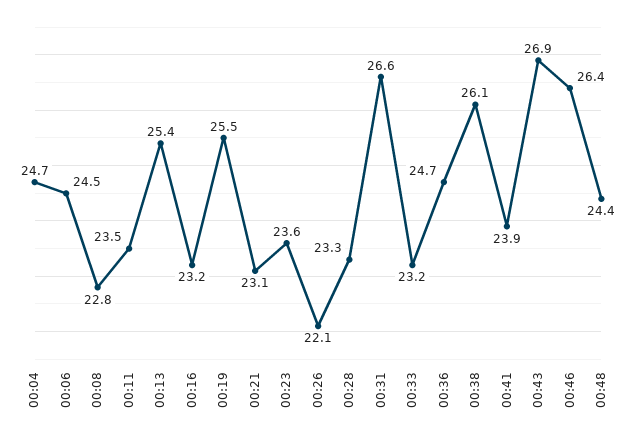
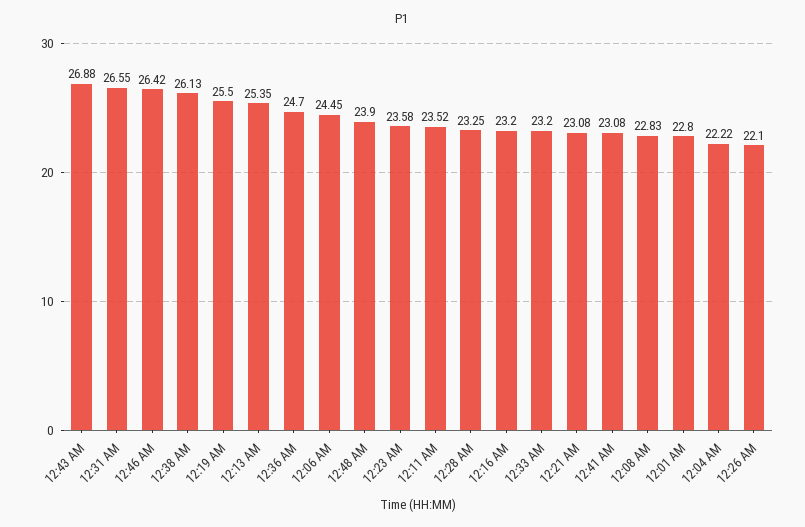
  {
-   "00:04": 24.7,
+   "00:04": 22.22,
    "00:06": 24.45,
    "00:08": 22.83,
    "00:11": 23.52,
    "00:13": 25.35,
    "00:16": 23.2,
    "00:19": 25.5,
    "00:21": 23.08,
    "00:23": 23.58,
    "00:26": 22.1,
    "00:28": 23.25,
    "00:31": 26.55,
    "00:33": 23.2,
    "00:36": 24.7,
    "00:38": 26.13,
-   "00:41": 23.9,
+   "00:41": 23.08,
    "00:43": 26.88,
    "00:46": 26.42,
-   "00:48": 24.4
+   "00:48": 23.9,
+   "12:01 AM": 22.8
  }

